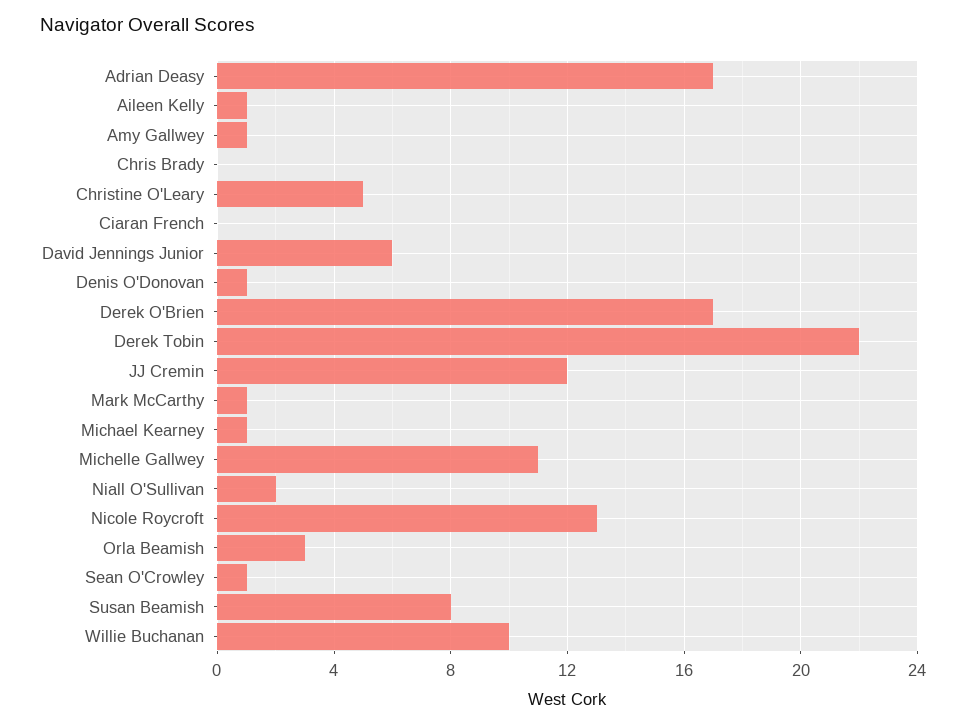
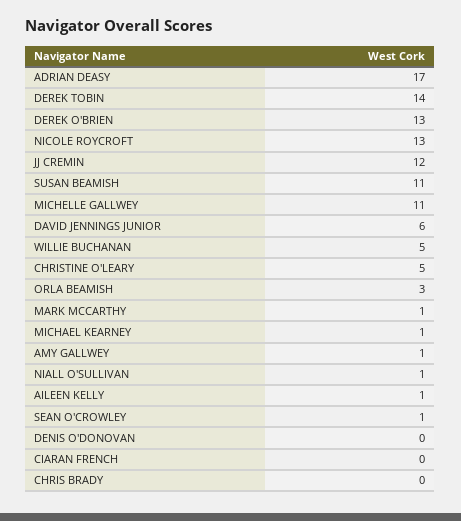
  {
    "Adrian Deasy": 17,
    "Aileen Kelly": 1,
    "Amy Gallwey": 1,
    "Chris Brady": 0,
    "Christine O'Leary": 5,
    "Ciaran French": 0,
    "David Jennings Junior": 6,
-   "Denis O'Donovan": 1,
+   "Denis O'Donovan": 0,
-   "Derek O'Brien": 17,
+   "Derek O'Brien": 13,
-   "Derek Tobin": 22,
+   "Derek Tobin": 14,
    "JJ Cremin": 12,
    "Mark McCarthy": 1,
    "Michael Kearney": 1,
    "Michelle Gallwey": 11,
-   "Niall O'Sullivan": 2,
+   "Niall O'Sullivan": 1,
    "Nicole Roycroft": 13,
    "Orla Beamish": 3,
    "Sean O'Crowley": 1,
-   "Susan Beamish": 8,
+   "Susan Beamish": 11,
-   "Willie Buchanan": 10
+   "Willie Buchanan": 5
  }

